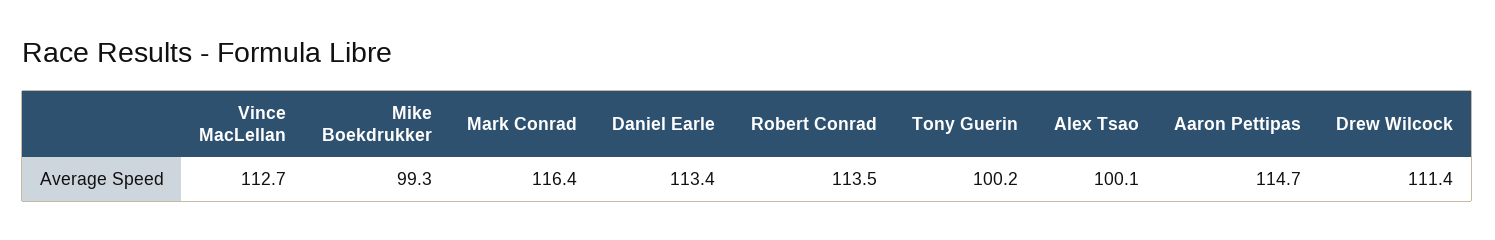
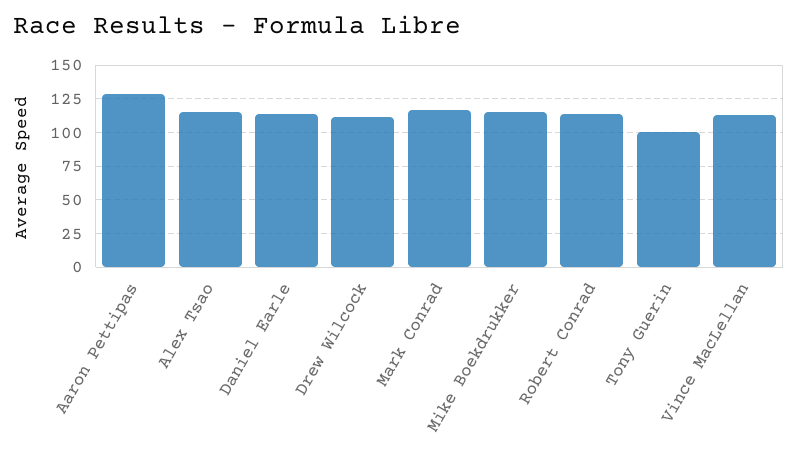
  {
    "Vince MacLellan": 112.7,
-   "Mike Boekdrukker": 99.3,
+   "Mike Boekdrukker": 115,
    "Mark Conrad": 116.4,
    "Daniel Earle": 113.4,
    "Robert Conrad": 113.5,
    "Tony Guerin": 100.2,
-   "Alex Tsao": 100.1,
+   "Alex Tsao": 115,
-   "Aaron Pettipas": 114.7,
+   "Aaron Pettipas": 130,
    "Drew Wilcock": 111.4
  }

